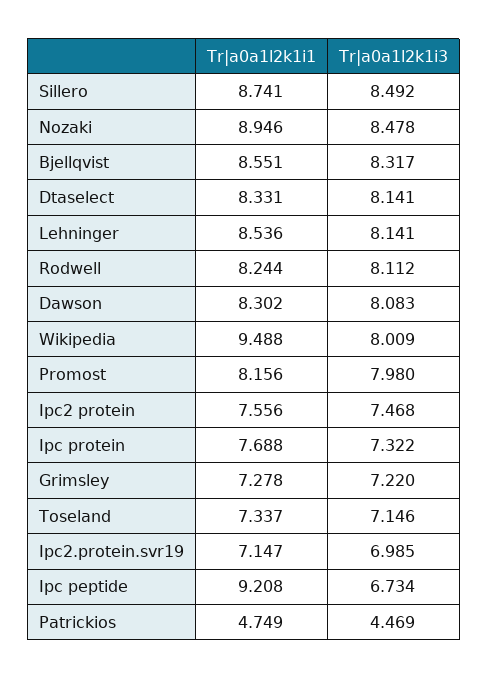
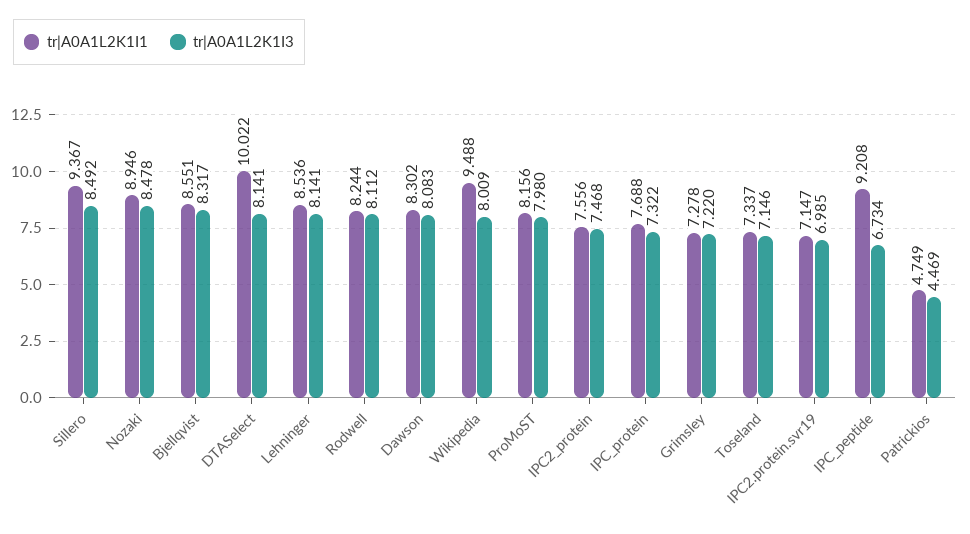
  {
    "Tr|a0a1l2k1i1": {
-     "Sillero": 8.741,
+     "Sillero": 9.367,
      "Nozaki": 8.946,
      "Bjellqvist": 8.551,
-     "Dtaselect": 8.331,
+     "Dtaselect": 10.022,
      "Lehninger": 8.536,
      "Rodwell": 8.244,
      "Dawson": 8.302,
      "Wikipedia": 9.488,
      "Promost": 8.156,
      "Ipc2 protein": 7.556,
      "Ipc protein": 7.688,
      "Grimsley": 7.278,
      "Toseland": 7.337,
      "Ipc2.protein.svr19": 7.147,
      "Ipc peptide": 9.208,
      "Patrickios": 4.749
    },
    "Tr|a0a1l2k1i3": {
      "Sillero": 8.492,
      "Nozaki": 8.478,
      "Bjellqvist": 8.317,
      "Dtaselect": 8.141,
      "Lehninger": 8.141,
      "Rodwell": 8.112,
      "Dawson": 8.083,
      "Wikipedia": 8.009,
      "Promost": 7.98,
      "Ipc2 protein": 7.468,
      "Ipc protein": 7.322,
      "Grimsley": 7.22,
      "Toseland": 7.146,
      "Ipc2.protein.svr19": 6.985,
      "Ipc peptide": 6.734,
      "Patrickios": 4.469
    }
  }

